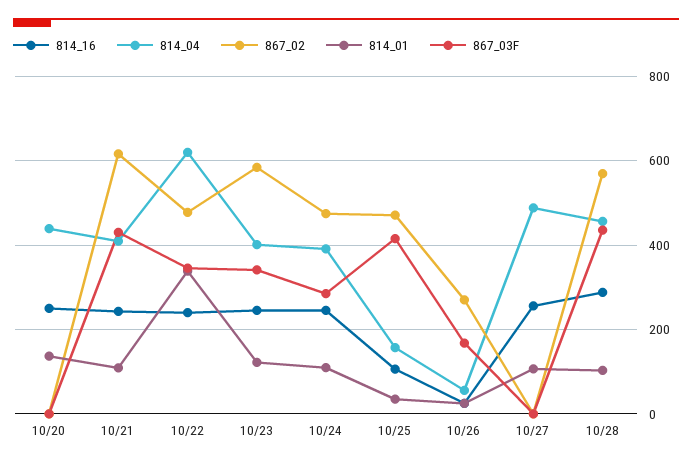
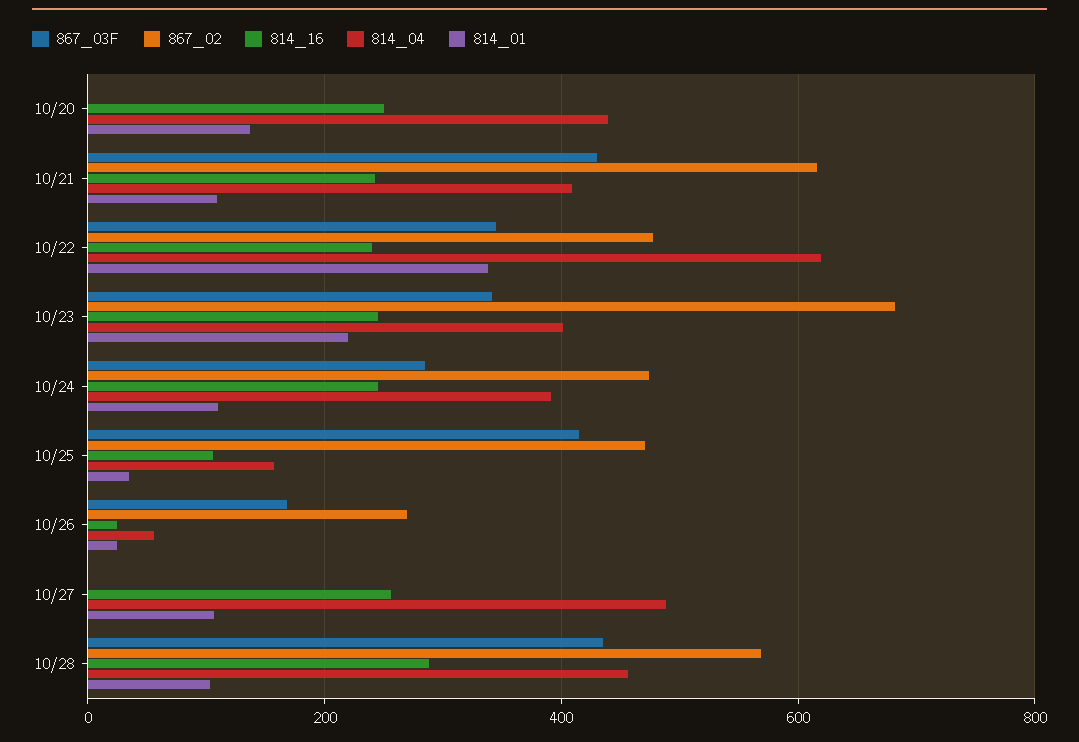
  {
    "814_16": {
      "10/20": 260,
      "10/21": 240,
      "10/22": 240,
      "10/23": 240,
      "10/24": 240,
      "10/25": 100,
      "10/26": 20,
      "10/27": 260,
      "10/28": 280
    },
    "814_04": {
      "10/20": 440,
      "10/21": 400,
      "10/22": 620,
      "10/23": 400,
      "10/24": 400,
      "10/25": 160,
      "10/26": 60,
      "10/27": 480,
      "10/28": 460
    },
    "867_02": {
      "10/20": 0,
      "10/21": 620,
      "10/22": 480,
-     "10/23": 580,
+     "10/23": 680,
      "10/24": 480,
      "10/25": 480,
      "10/26": 280,
      "10/27": 0,
      "10/28": 560
    },
    "814_01": {
      "10/20": 140,
      "10/21": 100,
      "10/22": 340,
-     "10/23": 120,
+     "10/23": 220,
      "10/24": 120,
      "10/25": 40,
      "10/26": 20,
      "10/27": 100,
      "10/28": 100
    },
    "867_03F": {
      "10/20": 0,
      "10/21": 440,
      "10/22": 340,
      "10/23": 340,
      "10/24": 280,
      "10/25": 420,
      "10/26": 160,
      "10/27": 0,
      "10/28": 440
    }
  }

